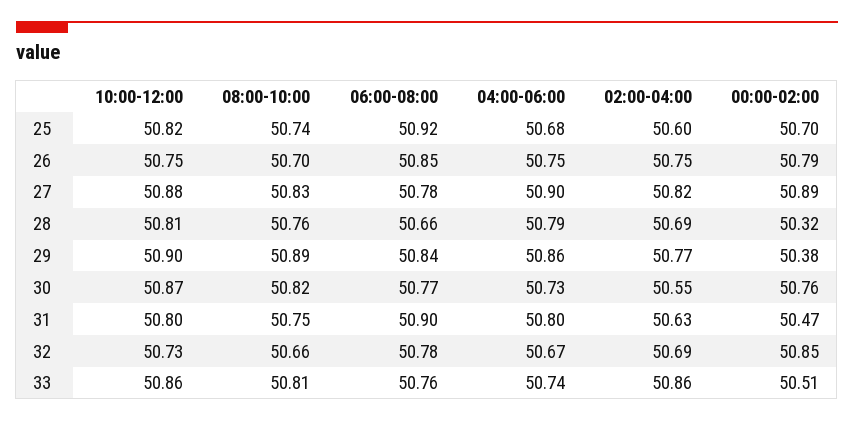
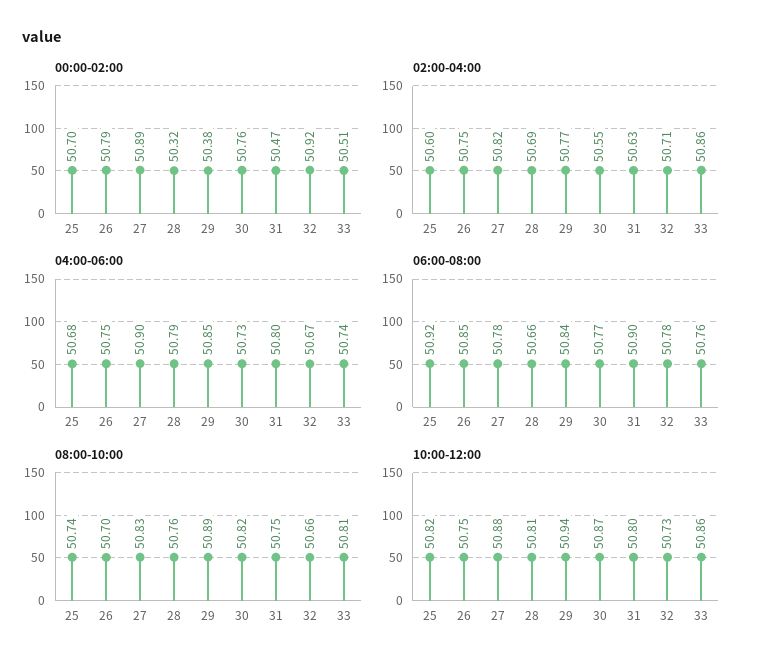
  {
    "10:00-12:00": {
      "25": 50.82,
      "26": 50.75,
      "27": 50.88,
      "28": 50.81,
-     "29": 50.9,
+     "29": 50.94,
      "30": 50.87,
      "31": 50.8,
      "32": 50.73,
      "33": 50.86
    },
    "08:00-10:00": {
      "25": 50.74,
      "26": 50.7,
      "27": 50.83,
      "28": 50.76,
      "29": 50.89,
      "30": 50.82,
      "31": 50.75,
      "32": 50.66,
      "33": 50.81
    },
    "06:00-08:00": {
      "25": 50.92,
      "26": 50.85,
      "27": 50.78,
      "28": 50.66,
      "29": 50.84,
      "30": 50.77,
      "31": 50.9,
      "32": 50.78,
      "33": 50.76
    },
    "04:00-06:00": {
      "25": 50.68,
      "26": 50.75,
      "27": 50.9,
      "28": 50.79,
-     "29": 50.86,
+     "29": 50.85,
      "30": 50.73,
      "31": 50.8,
      "32": 50.67,
      "33": 50.74
    },
    "02:00-04:00": {
      "25": 50.6,
      "26": 50.75,
      "27": 50.82,
      "28": 50.69,
      "29": 50.77,
      "30": 50.55,
      "31": 50.63,
-     "32": 50.69,
+     "32": 50.71,
      "33": 50.86
    },
    "00:00-02:00": {
      "25": 50.7,
      "26": 50.79,
      "27": 50.89,
      "28": 50.32,
      "29": 50.38,
      "30": 50.76,
      "31": 50.47,
-     "32": 50.85,
+     "32": 50.92,
      "33": 50.51
    }
  }

